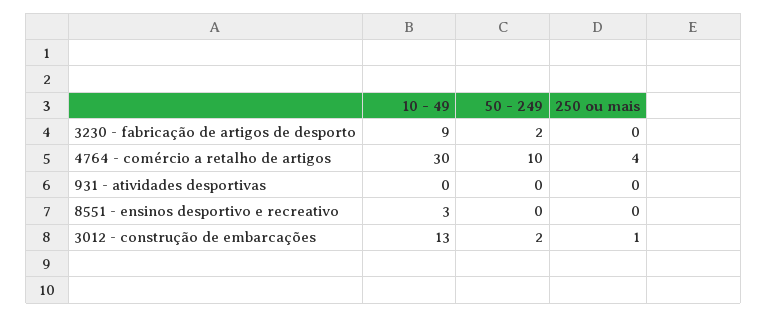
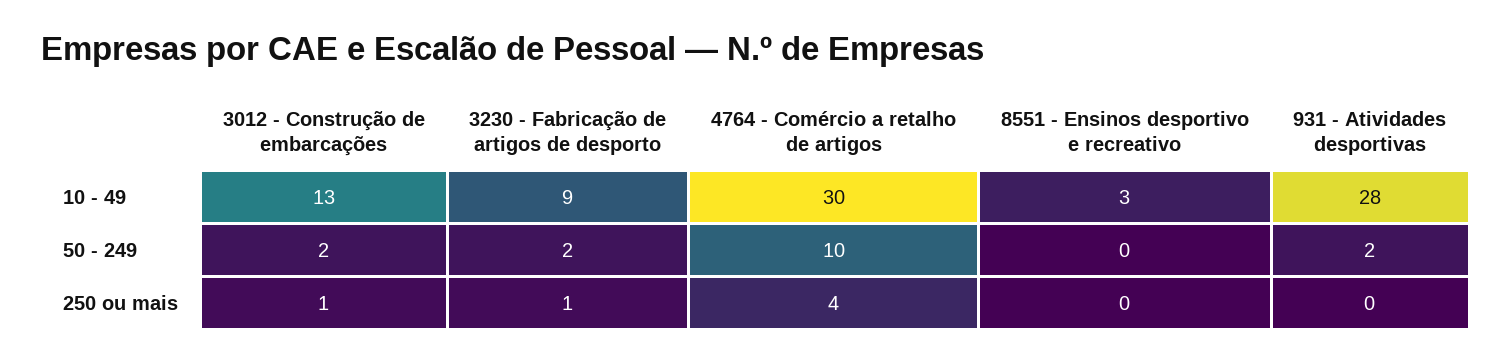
  {
    "10 - 49": {
      "3230 - fabricação de artigos de desporto": 9,
      "4764 - comércio a retalho de artigos": 30,
-     "931 - atividades desportivas": 0,
+     "931 - atividades desportivas": 28,
      "8551 - ensinos desportivo e recreativo": 3,
      "3012 - construção de embarcações": 13
    },
    "50 - 249": {
      "3230 - fabricação de artigos de desporto": 2,
      "4764 - comércio a retalho de artigos": 10,
-     "931 - atividades desportivas": 0,
+     "931 - atividades desportivas": 2,
      "8551 - ensinos desportivo e recreativo": 0,
      "3012 - construção de embarcações": 2
    },
    "250 ou mais": {
-     "3230 - fabricação de artigos de desporto": 0,
+     "3230 - fabricação de artigos de desporto": 1,
      "4764 - comércio a retalho de artigos": 4,
      "931 - atividades desportivas": 0,
      "8551 - ensinos desportivo e recreativo": 0,
      "3012 - construção de embarcações": 1
    }
  }

